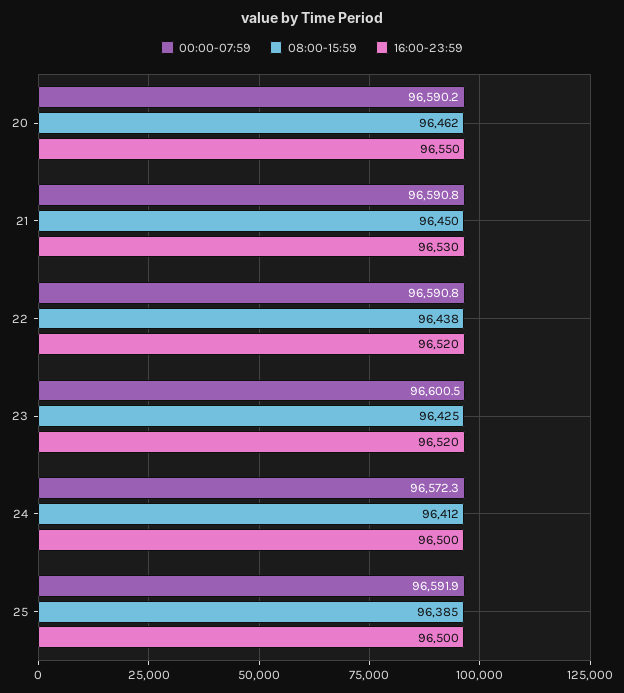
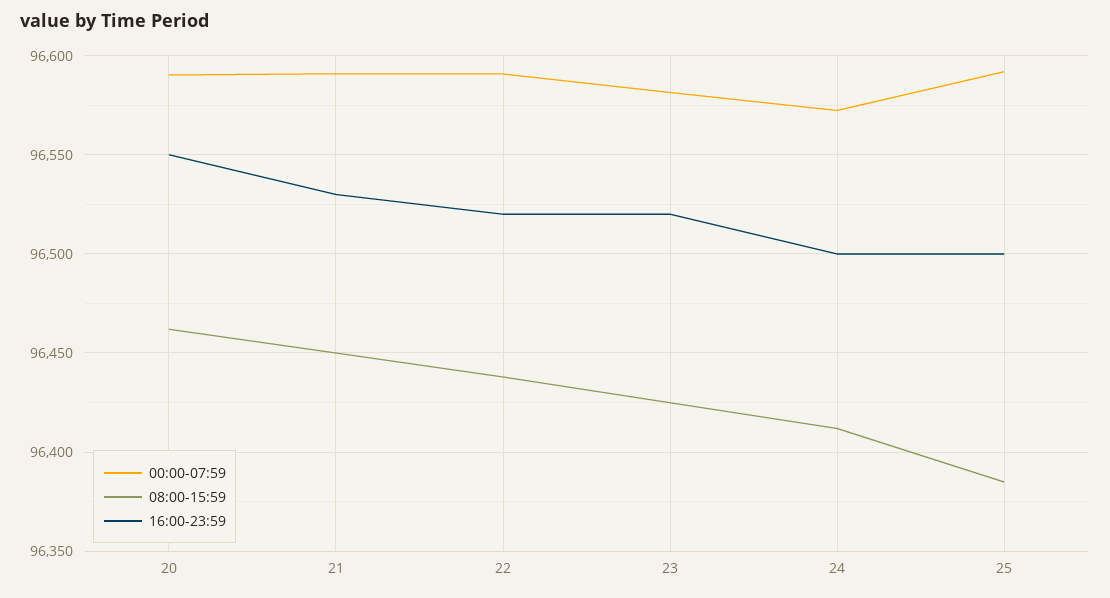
  {
    "00:00-07:59": {
      "20": 96590.2,
      "21": 96590.8,
      "22": 96590.8,
-     "23": 96600.5,
+     "23": 96580,
      "24": 96572.3,
      "25": 96591.9
    },
    "08:00-15:59": {
      "20": 96462,
      "21": 96450,
      "22": 96438,
      "23": 96425,
      "24": 96412,
      "25": 96385
    },
    "16:00-23:59": {
      "20": 96550,
      "21": 96530,
      "22": 96520,
      "23": 96520,
      "24": 96500,
      "25": 96500
    }
  }

